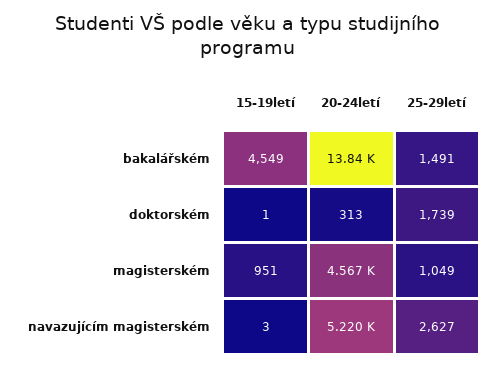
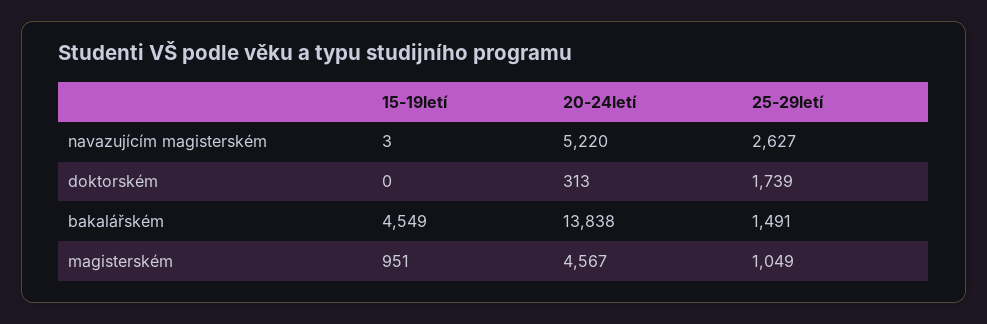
  {
    "15-19letí": {
      "bakalářském": 4549,
-     "doktorském": 1,
+     "doktorském": 0,
      "magisterském": 951,
      "navazujícím magisterském": 3
    },
    "20-24letí": {
-     "bakalářském": 13840,
+     "bakalářském": 13838,
      "doktorském": 313,
      "magisterském": 4567,
      "navazujícím magisterském": 5220
    },
    "25-29letí": {
      "bakalářském": 1491,
      "doktorském": 1739,
      "magisterském": 1049,
      "navazujícím magisterském": 2627
    }
  }

